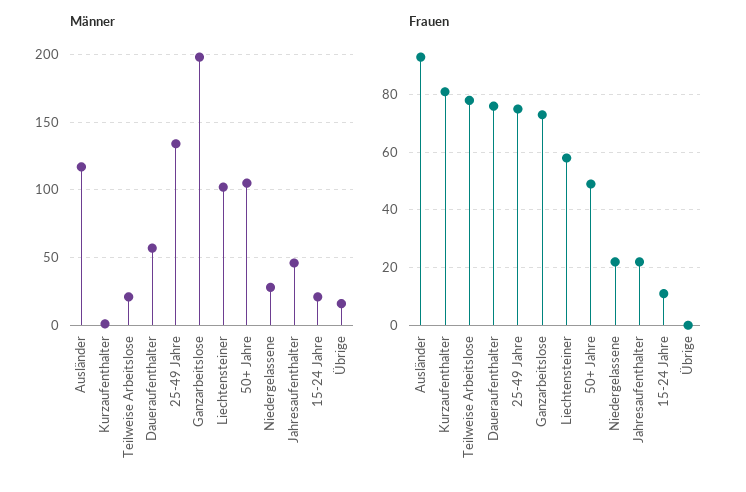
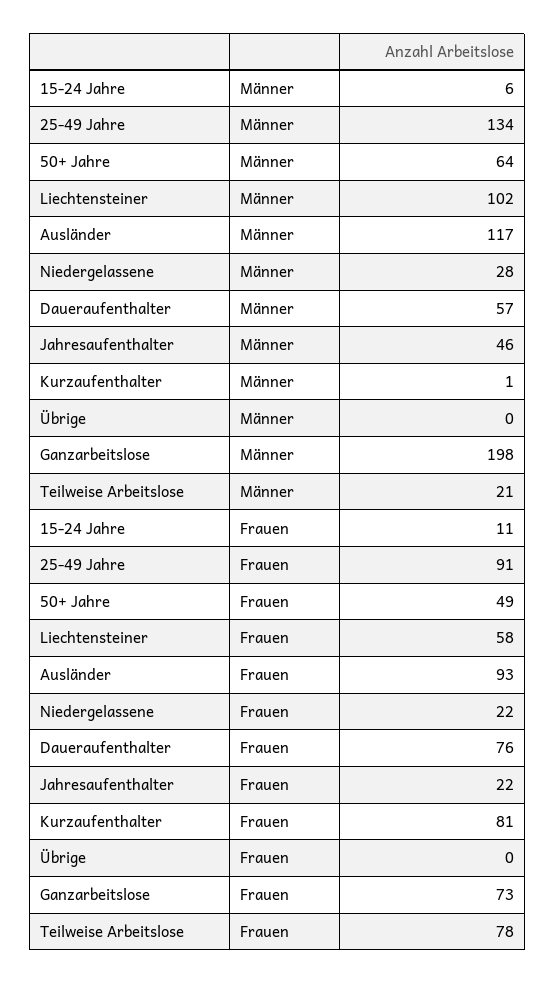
  {
    "Männer": {
      "Ausländer": 117,
      "Kurzaufenthalter": 1,
      "Teilweise Arbeitslose": 21,
      "Daueraufenthalter": 57,
      "25-49 Jahre": 134,
      "Ganzarbeitslose": 198,
      "Liechtensteiner": 102,
-     "50+ Jahre": 105,
+     "50+ Jahre": 64,
      "Niedergelassene": 28,
      "Jahresaufenthalter": 46,
-     "15-24 Jahre": 20,
+     "15-24 Jahre": 6,
-     "Übrige": 15
+     "Übrige": 0
    },
    "Frauen": {
      "Ausländer": 93,
      "Kurzaufenthalter": 81,
      "Teilweise Arbeitslose": 78,
      "Daueraufenthalter": 76,
-     "25-49 Jahre": 75,
+     "25-49 Jahre": 91,
      "Ganzarbeitslose": 73,
      "Liechtensteiner": 58,
      "50+ Jahre": 49,
      "Niedergelassene": 22,
      "Jahresaufenthalter": 22,
      "15-24 Jahre": 11,
      "Übrige": 0
    }
  }

